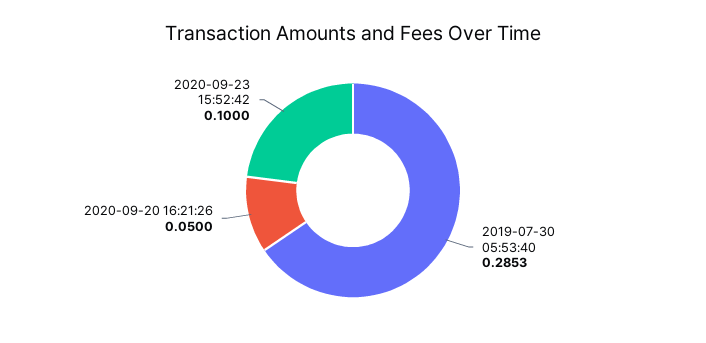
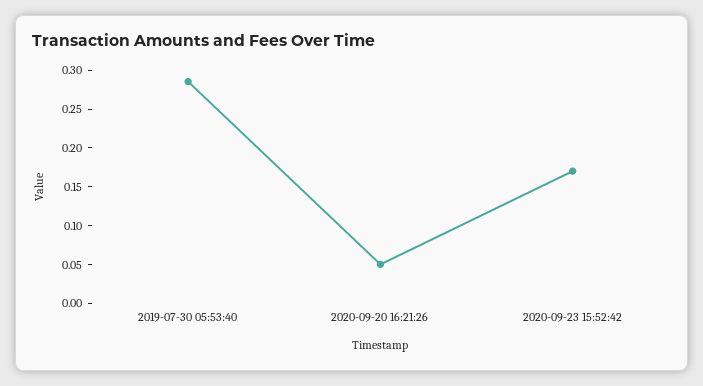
  {
    "2019-07-30 05:53:40": 0.2853,
    "2020-09-20 16:21:26": 0.05,
-   "2020-09-23 15:52:42": 0.1
+   "2020-09-23 15:52:42": 0.175
  }

